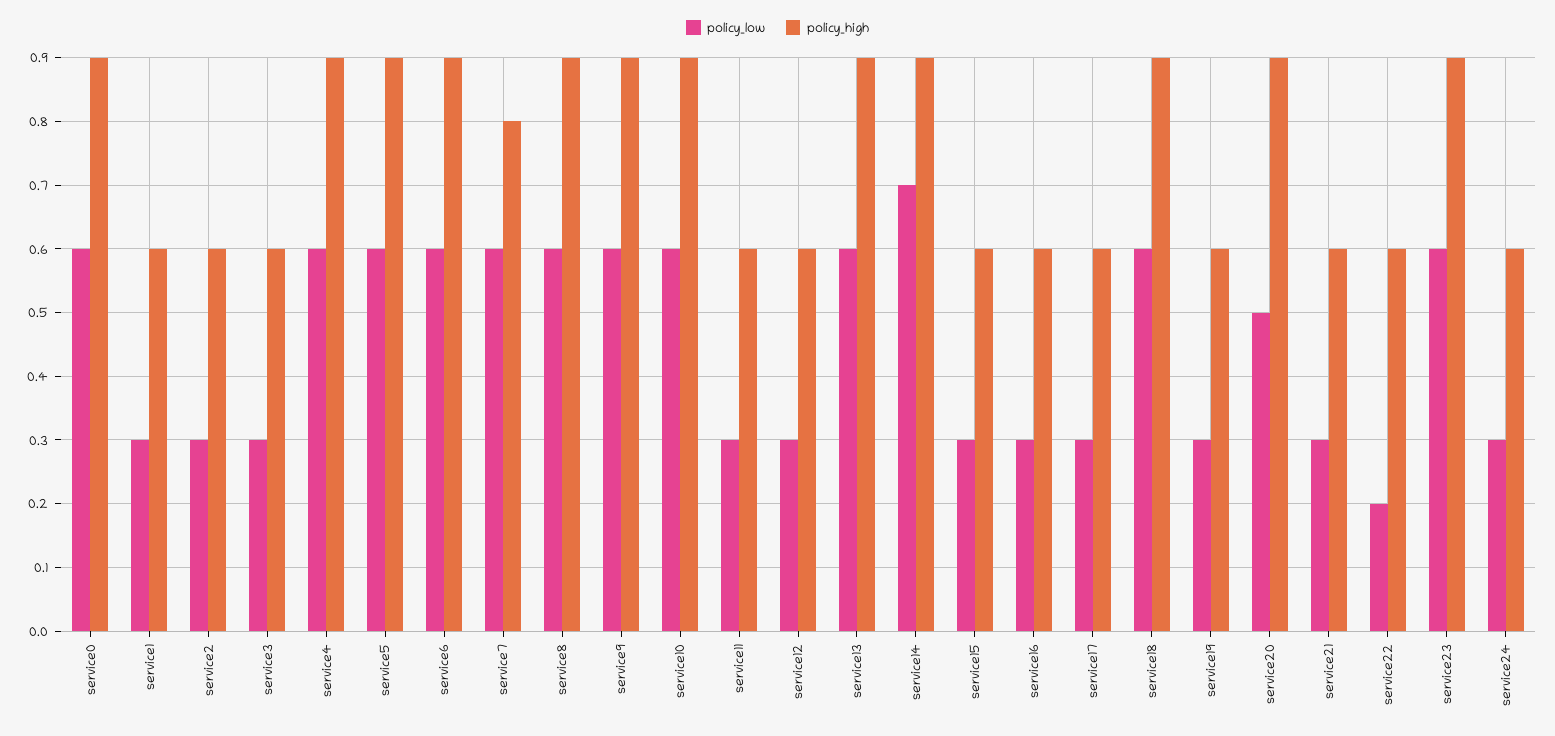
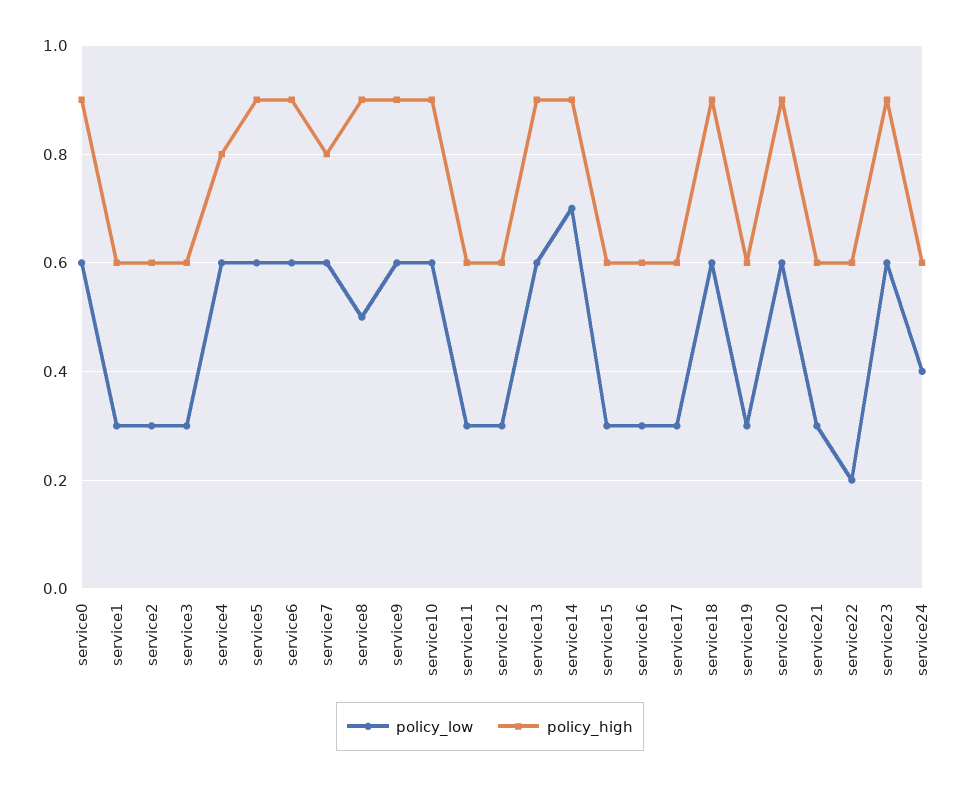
  {
    "policy_low": {
      "service0": 0.6,
      "service1": 0.3,
      "service2": 0.3,
      "service3": 0.3,
      "service4": 0.6,
      "service5": 0.6,
      "service6": 0.6,
      "service7": 0.6,
-     "service8": 0.6,
+     "service8": 0.5,
      "service9": 0.6,
      "service10": 0.6,
      "service11": 0.3,
      "service12": 0.3,
      "service13": 0.6,
      "service14": 0.7,
      "service15": 0.3,
      "service16": 0.3,
      "service17": 0.3,
      "service18": 0.6,
      "service19": 0.3,
-     "service20": 0.5,
+     "service20": 0.6,
      "service21": 0.3,
      "service22": 0.2,
      "service23": 0.6,
-     "service24": 0.3
+     "service24": 0.4
    },
    "policy_high": {
      "service0": 0.9,
      "service1": 0.6,
      "service2": 0.6,
      "service3": 0.6,
-     "service4": 0.9,
+     "service4": 0.8,
      "service5": 0.9,
      "service6": 0.9,
      "service7": 0.8,
      "service8": 0.9,
      "service9": 0.9,
      "service10": 0.9,
      "service11": 0.6,
      "service12": 0.6,
      "service13": 0.9,
      "service14": 0.9,
      "service15": 0.6,
      "service16": 0.6,
      "service17": 0.6,
      "service18": 0.9,
      "service19": 0.6,
      "service20": 0.9,
      "service21": 0.6,
      "service22": 0.6,
      "service23": 0.9,
      "service24": 0.6
    }
  }

